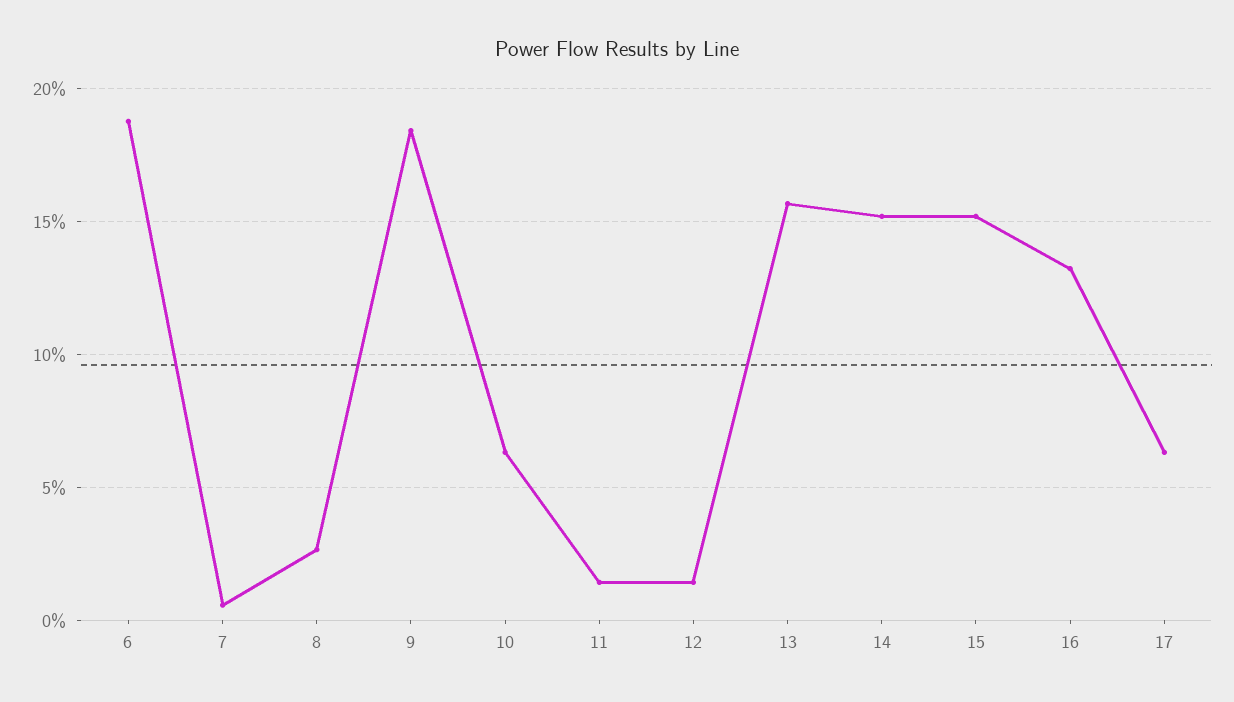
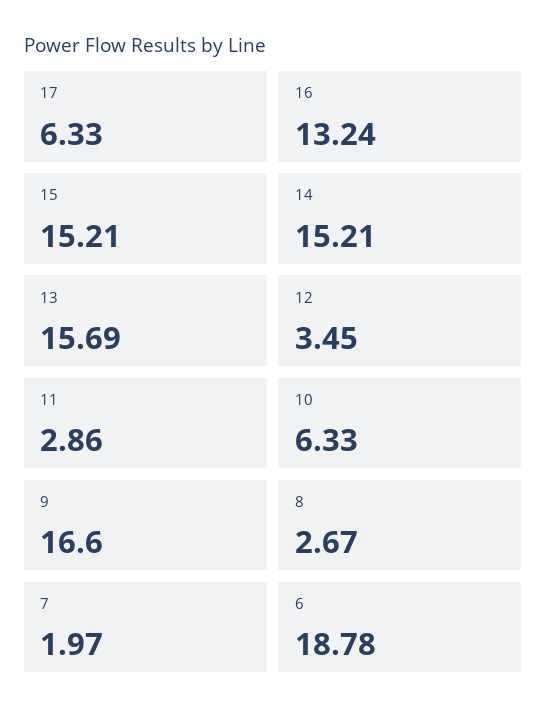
  {
    "6": 18.78,
-   "7": 0.5,
+   "7": 1.97,
    "8": 2.67,
-   "9": 18.5,
+   "9": 16.6,
    "10": 6.33,
-   "11": 1.5,
+   "11": 2.86,
-   "12": 1.5,
+   "12": 3.45,
    "13": 15.69,
    "14": 15.21,
    "15": 15.21,
    "16": 13.24,
    "17": 6.33
  }

